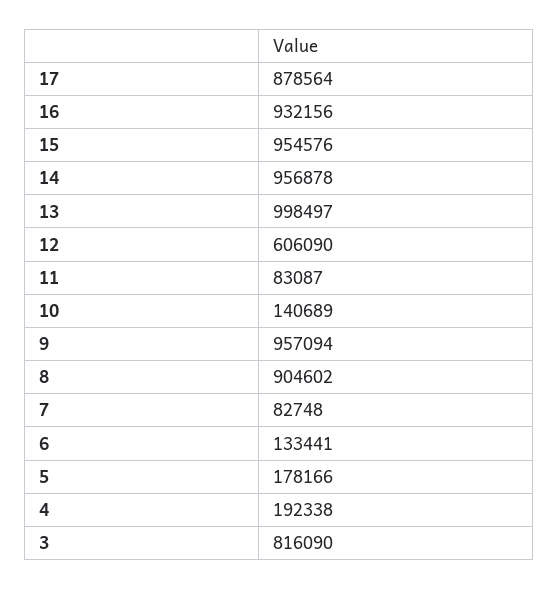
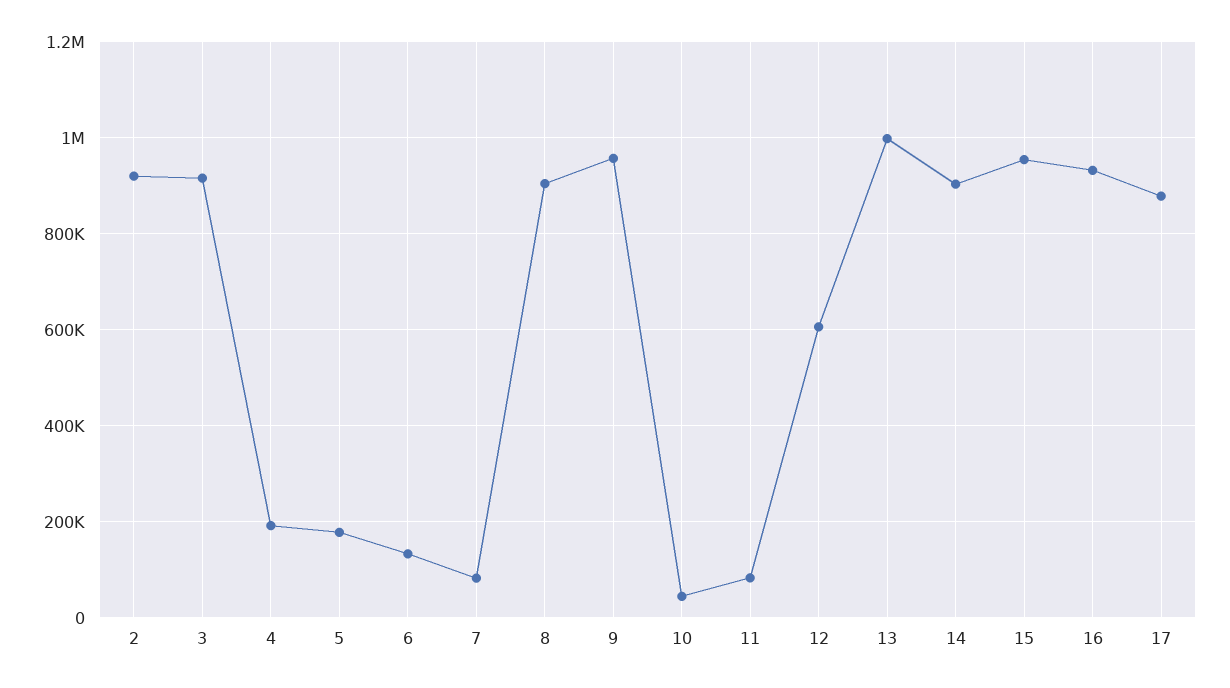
  {
    "17": 878564,
    "16": 932156,
    "15": 954576,
-   "14": 956878,
+   "14": 900000,
    "13": 998497,
    "12": 606090,
    "11": 83087,
-   "10": 140689,
+   "10": 40000,
    "9": 957094,
    "8": 904602,
    "7": 82748,
    "6": 133441,
    "5": 178166,
    "4": 192338,
-   "3": 816090
+   "3": 920000,
+   "2": 920000
  }

